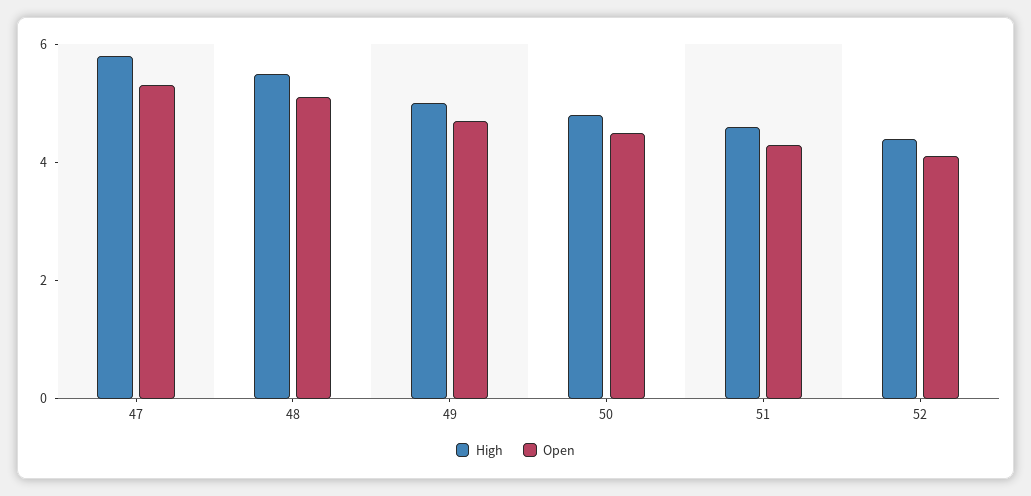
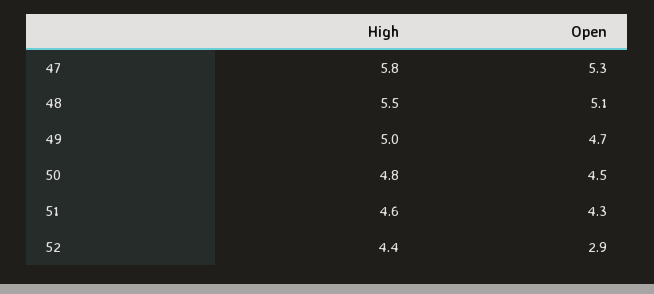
  {
    "High": {
      "47": 5.8,
      "48": 5.5,
      "49": 5,
      "50": 4.8,
      "51": 4.6,
      "52": 4.4
    },
    "Open": {
      "47": 5.3,
      "48": 5.1,
      "49": 4.7,
      "50": 4.5,
      "51": 4.3,
-     "52": 4
+     "52": 2.9
    }
  }

